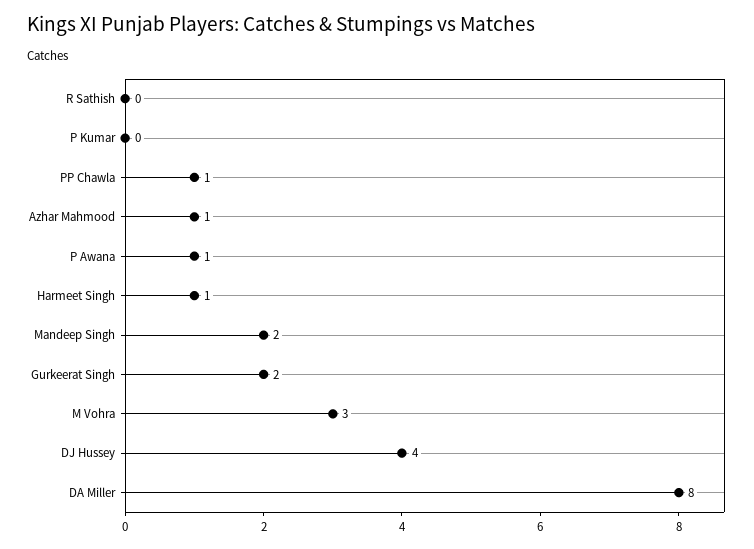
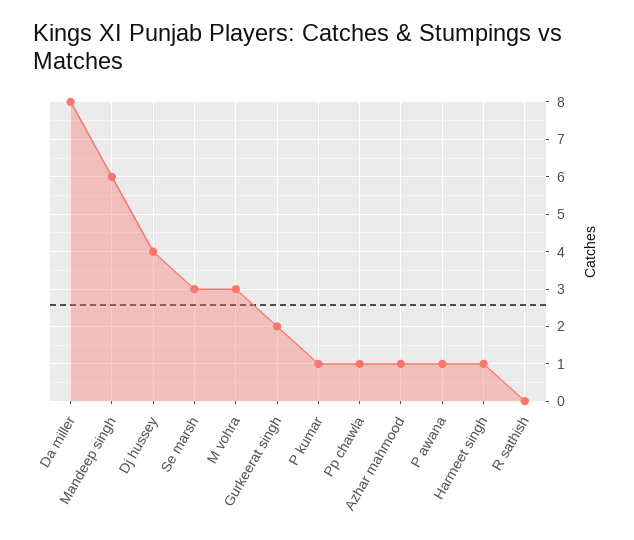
  {
    "R Sathish": 0,
-   "P Kumar": 0,
+   "P Kumar": 1,
    "PP Chawla": 1,
    "Azhar Mahmood": 1,
    "P Awana": 1,
    "Harmeet Singh": 1,
-   "Mandeep Singh": 2,
+   "Mandeep Singh": 6,
    "Gurkeerat Singh": 2,
    "M Vohra": 3,
    "DJ Hussey": 4,
-   "DA Miller": 8
+   "DA Miller": 8,
+   "Se marsh": 3
  }

